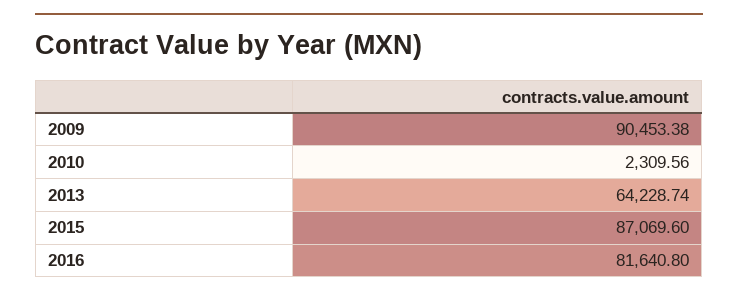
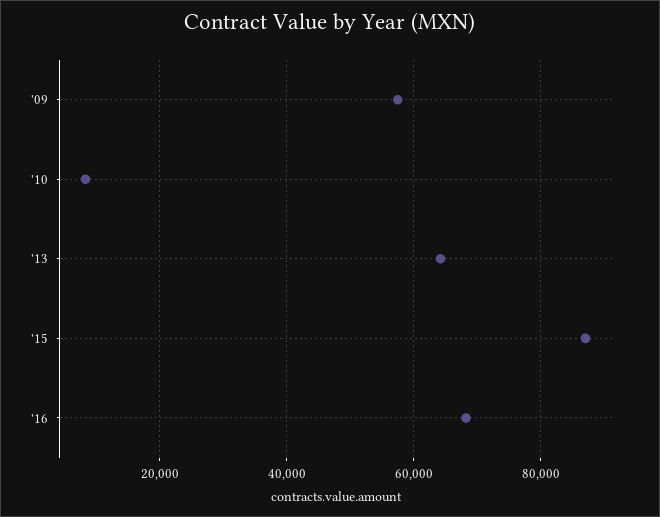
  {
-   "2009": 90453.38,
+   "2009": 58000,
-   "2010": 2309.56,
+   "2010": 8000,
    "2013": 64228.74,
    "2015": 87069.6,
-   "2016": 81640.8
+   "2016": 68000
  }

